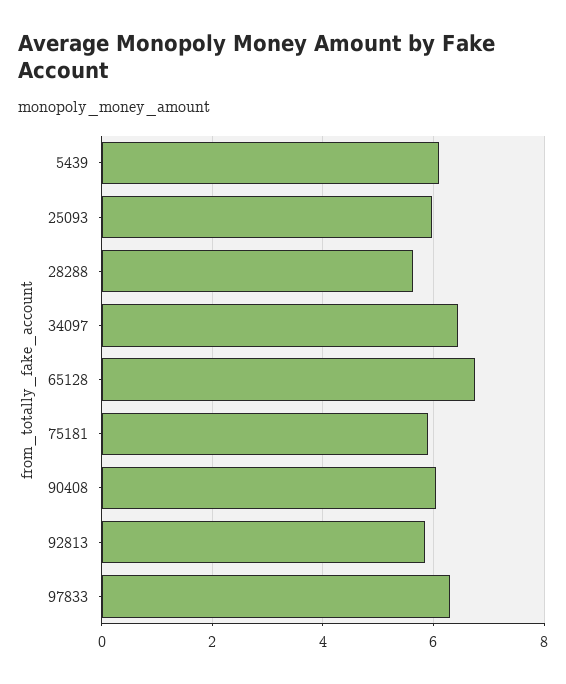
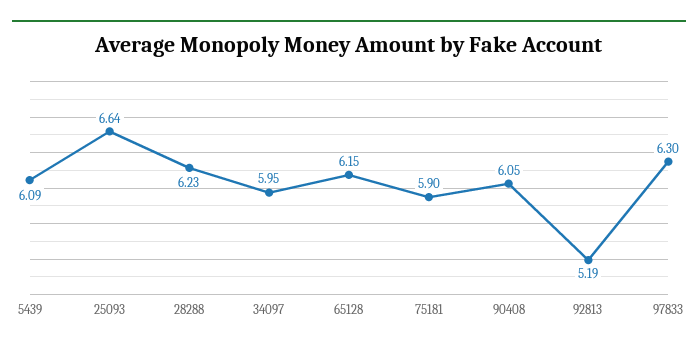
  {
    "5439": 6.09,
-   "25093": 6,
+   "25093": 6.64,
-   "28288": 5.6,
+   "28288": 6.23,
-   "34097": 6.4,
+   "34097": 5.95,
-   "65128": 6.8,
+   "65128": 6.15,
    "75181": 5.9,
    "90408": 6.05,
-   "92813": 5.8,
+   "92813": 5.19,
    "97833": 6.3
  }

